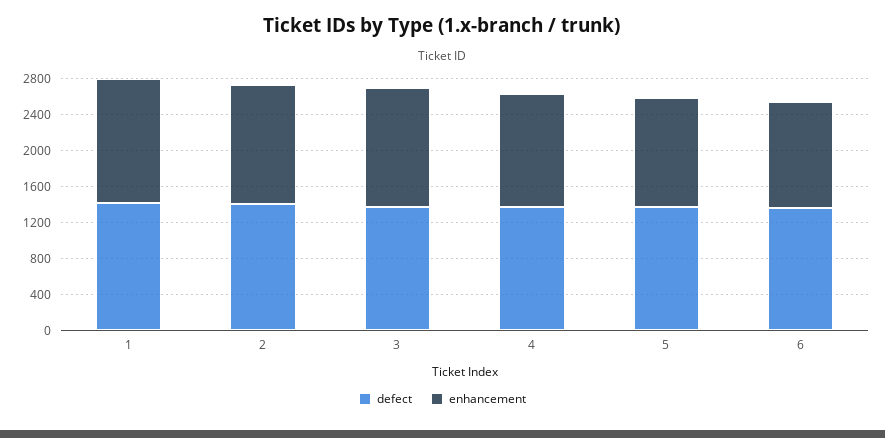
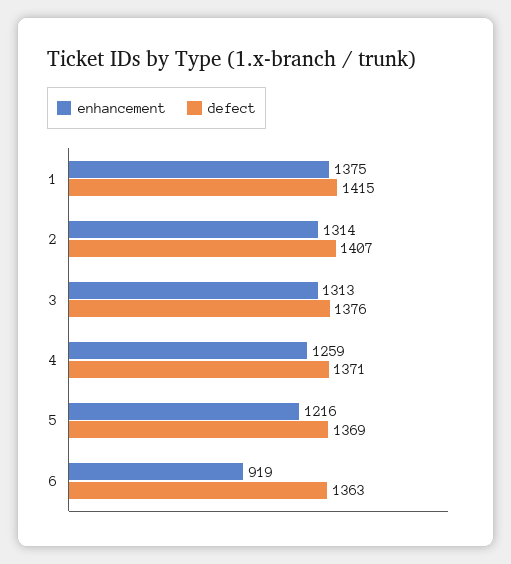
  {
    "defect": {
      "1": 1415,
      "2": 1407,
      "3": 1376,
      "4": 1371,
      "5": 1369,
      "6": 1363
    },
    "enhancement": {
      "1": 1375,
      "2": 1314,
      "3": 1313,
      "4": 1259,
      "5": 1216,
-     "6": 1200
+     "6": 919
    }
  }

